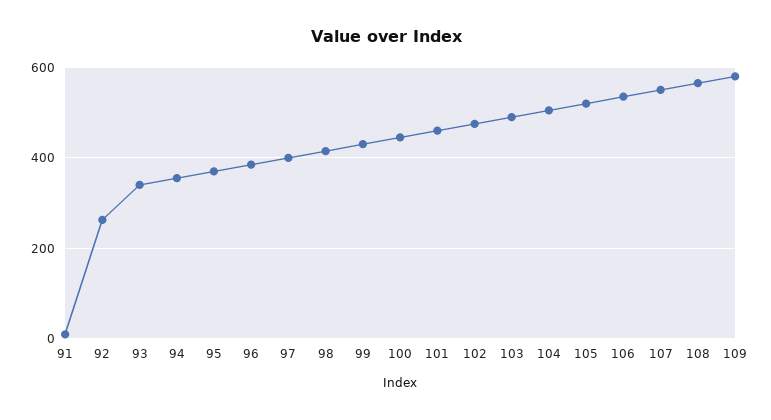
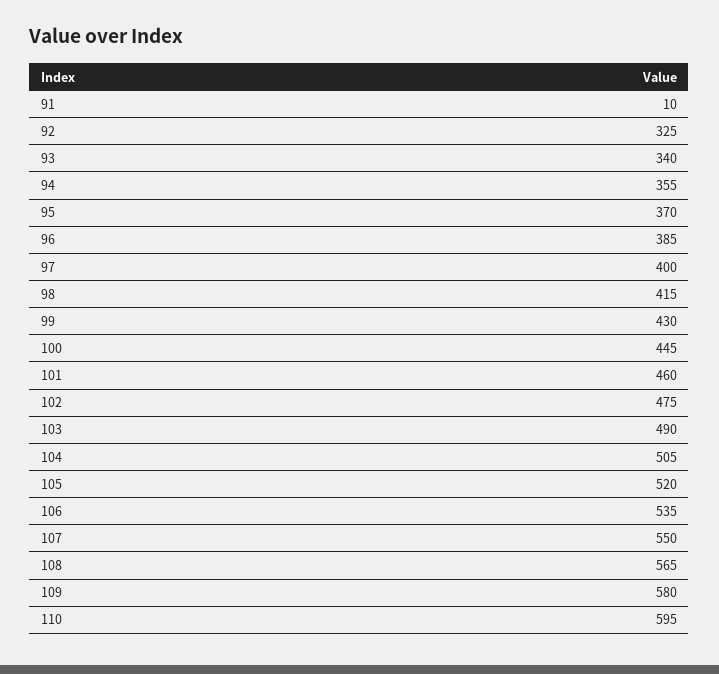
  {
    "91": 10,
-   "92": 260,
+   "92": 325,
    "93": 340,
    "94": 355,
    "95": 370,
    "96": 385,
    "97": 400,
    "98": 415,
    "99": 430,
    "100": 445,
    "101": 460,
    "102": 475,
    "103": 490,
    "104": 505,
    "105": 520,
    "106": 535,
    "107": 550,
    "108": 565,
-   "109": 580
+   "109": 580,
+   "110": 595
  }

